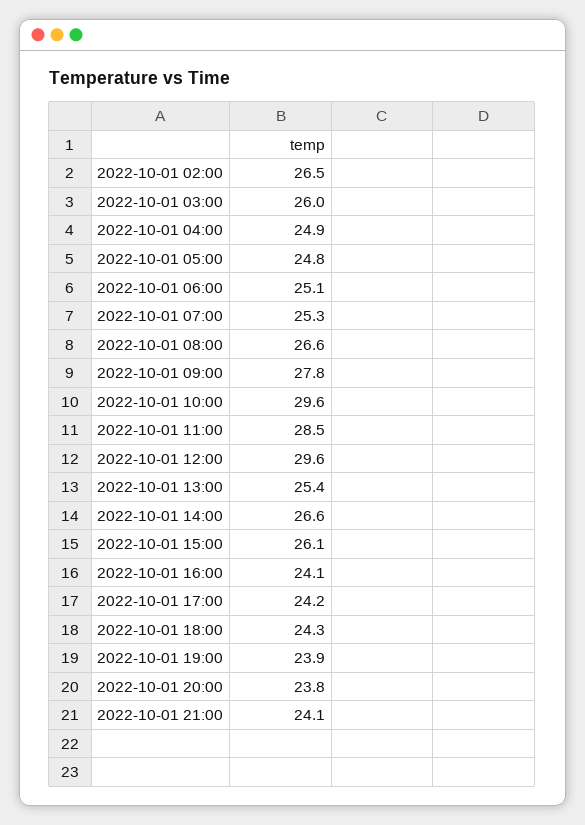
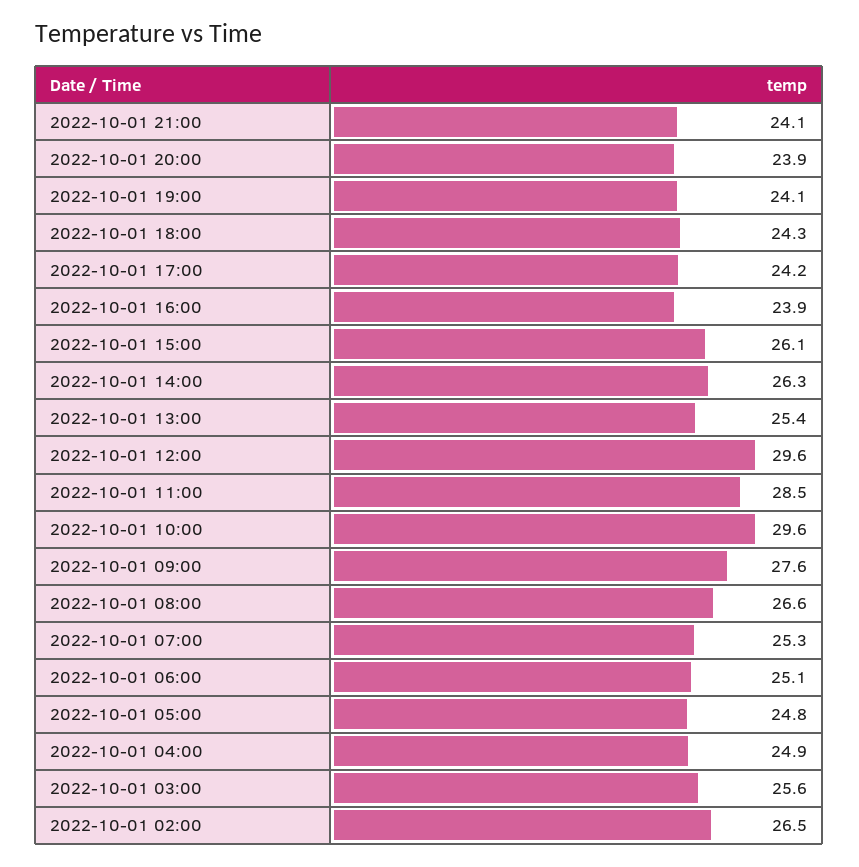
  {
    "2022-10-01 02:00": 26.5,
-   "2022-10-01 03:00": 26,
+   "2022-10-01 03:00": 25.6,
    "2022-10-01 04:00": 24.9,
    "2022-10-01 05:00": 24.8,
    "2022-10-01 06:00": 25.1,
    "2022-10-01 07:00": 25.3,
    "2022-10-01 08:00": 26.6,
-   "2022-10-01 09:00": 27.8,
+   "2022-10-01 09:00": 27.6,
    "2022-10-01 10:00": 29.6,
    "2022-10-01 11:00": 28.5,
    "2022-10-01 12:00": 29.6,
    "2022-10-01 13:00": 25.4,
-   "2022-10-01 14:00": 26.6,
+   "2022-10-01 14:00": 26.3,
    "2022-10-01 15:00": 26.1,
-   "2022-10-01 16:00": 24.1,
+   "2022-10-01 16:00": 23.9,
    "2022-10-01 17:00": 24.2,
    "2022-10-01 18:00": 24.3,
-   "2022-10-01 19:00": 23.9,
+   "2022-10-01 19:00": 24.1,
-   "2022-10-01 20:00": 23.8,
+   "2022-10-01 20:00": 23.9,
    "2022-10-01 21:00": 24.1
  }

